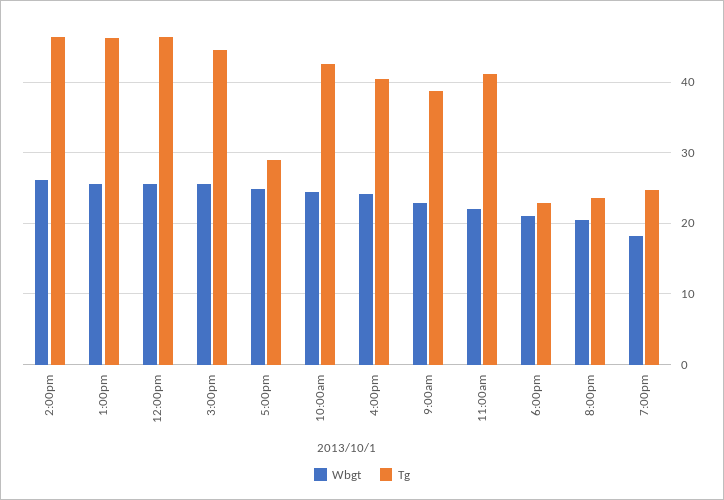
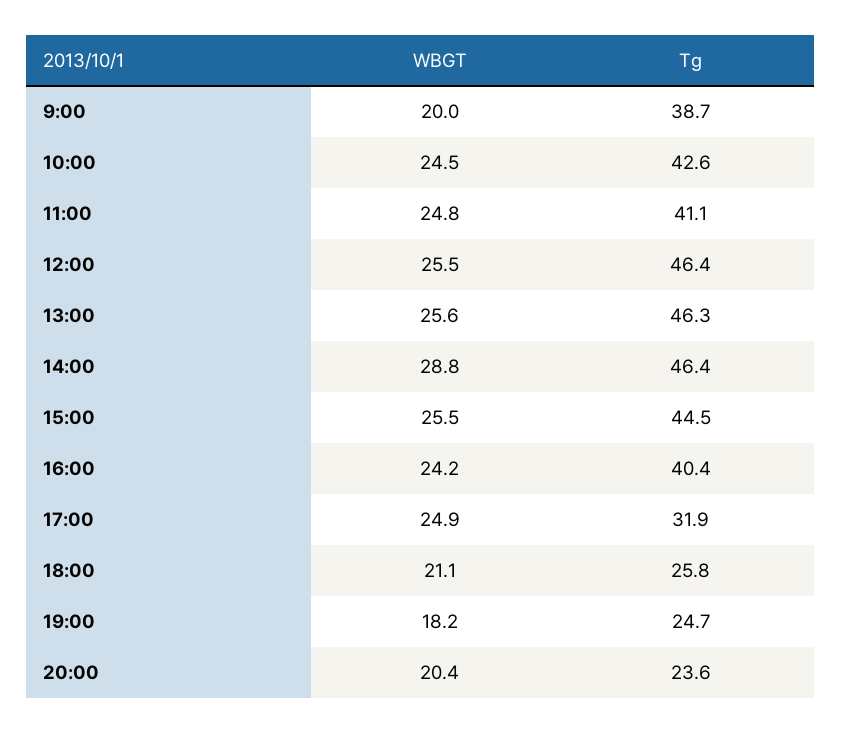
  {
    "Wbgt": {
-     "2:00pm": 26,
+     "2:00pm": 28.8,
      "1:00pm": 25.6,
      "12:00pm": 25.5,
      "3:00pm": 25.5,
      "5:00pm": 24.9,
      "10:00am": 24.5,
      "4:00pm": 24.2,
-     "9:00am": 23,
+     "9:00am": 20,
-     "11:00am": 22,
+     "11:00am": 24.8,
      "6:00pm": 21.1,
      "8:00pm": 20.4,
      "7:00pm": 18.2
    },
    "Tg": {
      "2:00pm": 46.4,
      "1:00pm": 46.3,
      "12:00pm": 46.4,
      "3:00pm": 44.5,
-     "5:00pm": 29,
+     "5:00pm": 31.9,
      "10:00am": 42.6,
      "4:00pm": 40.4,
      "9:00am": 38.7,
      "11:00am": 41.1,
-     "6:00pm": 23,
+     "6:00pm": 25.8,
      "8:00pm": 23.6,
      "7:00pm": 24.7
    }
  }

